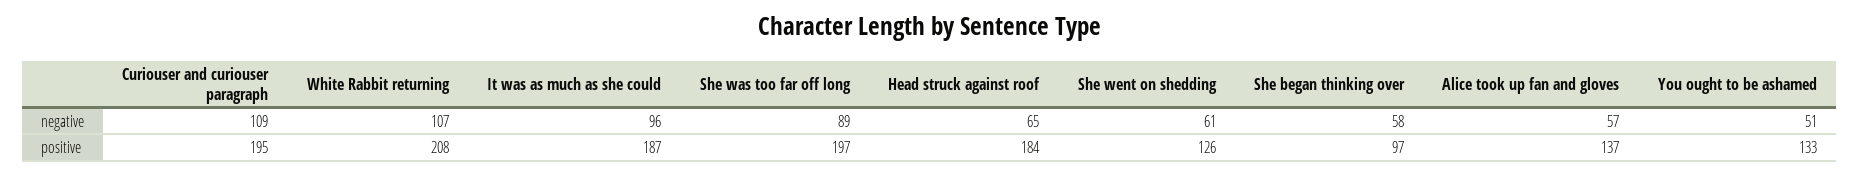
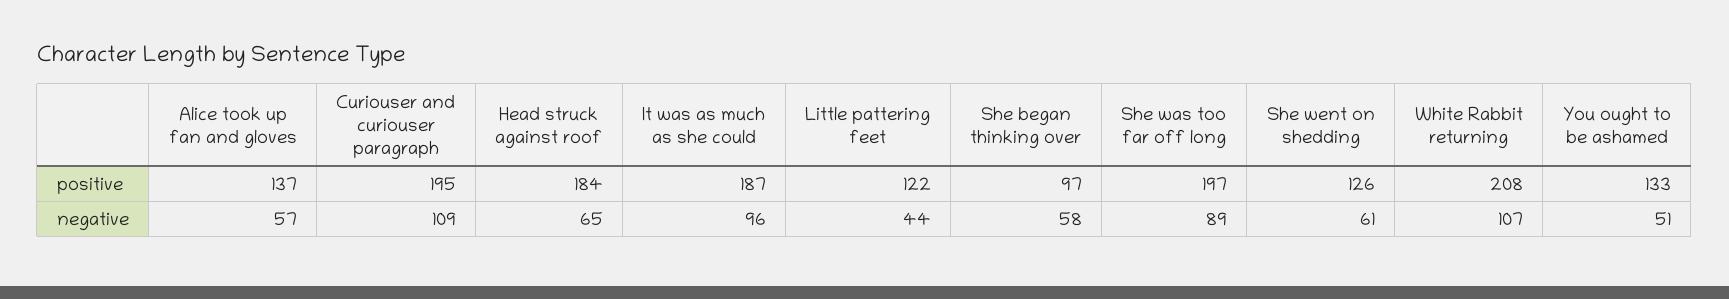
  {
    "Curiouser and curiouser paragraph": {
      "negative": 109,
      "positive": 195
    },
    "White Rabbit returning": {
      "negative": 107,
      "positive": 208
    },
    "It was as much as she could": {
      "negative": 96,
      "positive": 187
    },
    "She was too far off long": {
      "negative": 89,
      "positive": 197
    },
    "Head struck against roof": {
      "negative": 65,
      "positive": 184
    },
    "She went on shedding": {
      "negative": 61,
      "positive": 126
    },
    "She began thinking over": {
      "negative": 58,
      "positive": 97
    },
    "Alice took up fan and gloves": {
      "negative": 57,
      "positive": 137
    },
    "You ought to be ashamed": {
      "negative": 51,
      "positive": 133
-   }
+   },
+   "Little pattering feet": {
+     "positive": 122,
+     "negative": 44
+   }
  }

